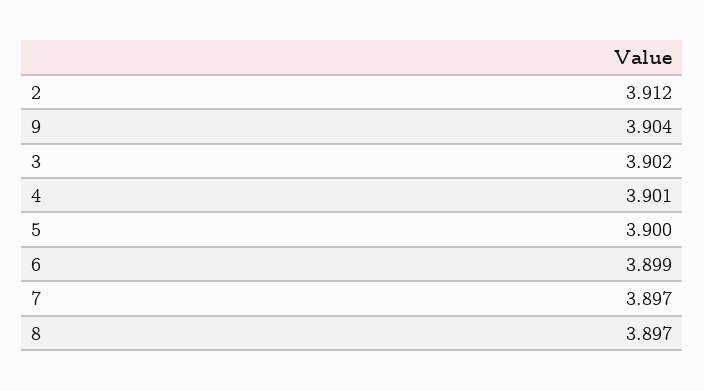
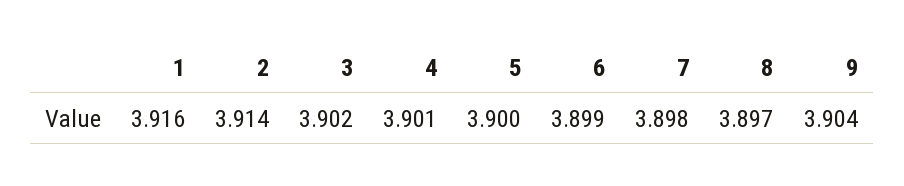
  {
-   "2": 3.912,
+   "2": 3.914,
    "9": 3.904,
    "3": 3.902,
    "4": 3.901,
    "5": 3.9,
    "6": 3.899,
-   "7": 3.897,
+   "7": 3.898,
-   "8": 3.897
+   "8": 3.897,
+   "1": 3.916
  }

